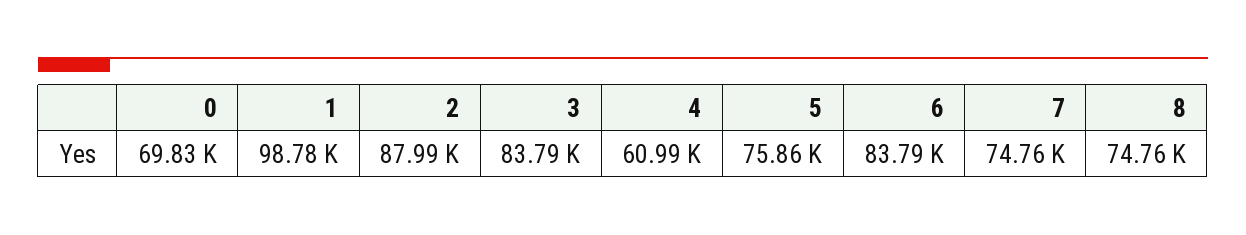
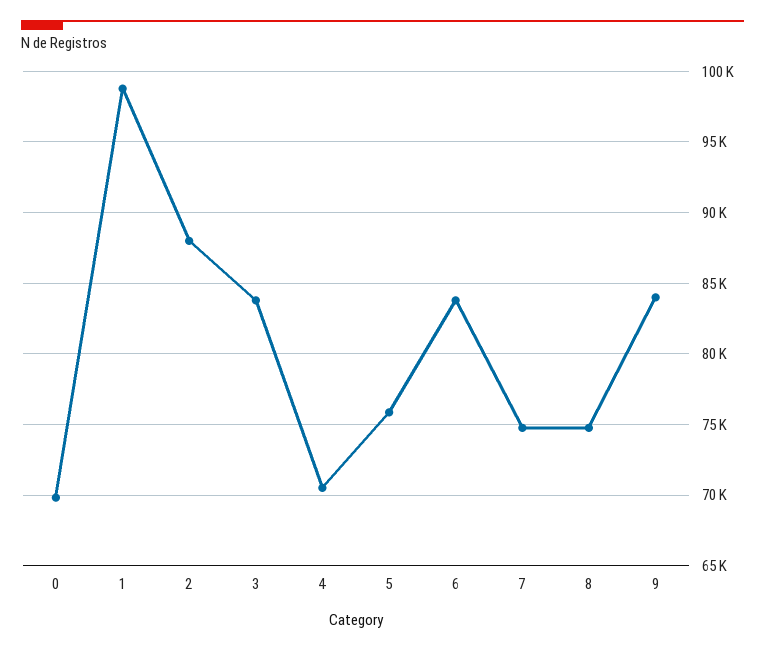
  {
    "0": 69830,
    "1": 98780,
    "2": 87990,
    "3": 83790,
-   "4": 60990,
+   "4": 70500,
    "5": 75860,
    "6": 83790,
    "7": 74760,
-   "8": 74760
+   "8": 74760,
+   "9": 84000
  }

